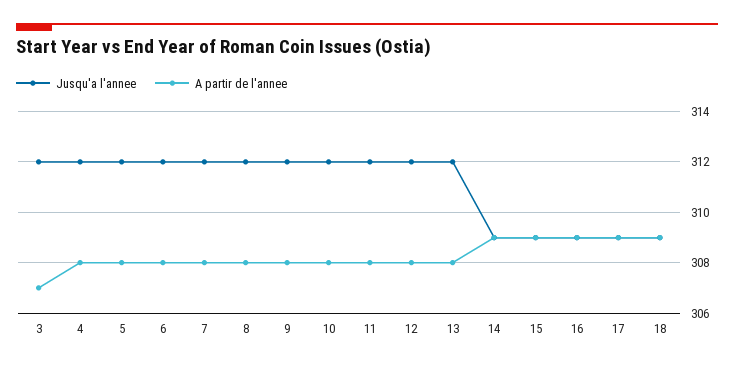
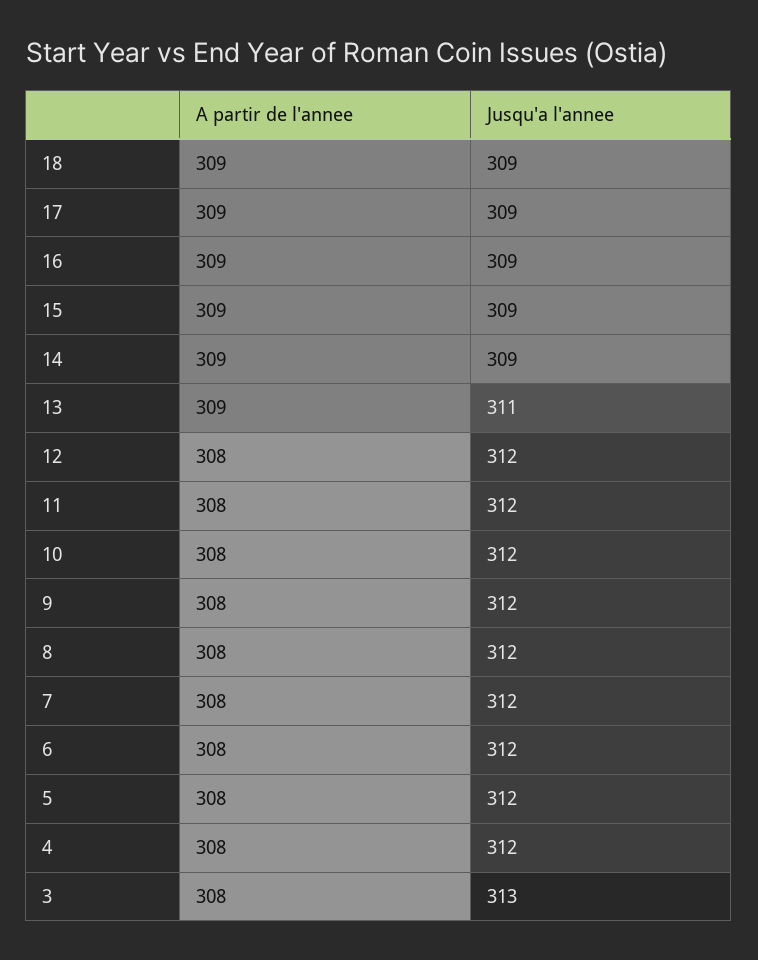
  {
    "Jusqu'a l'annee": {
-     "3": 312,
+     "3": 313,
      "4": 312,
      "5": 312,
      "6": 312,
      "7": 312,
      "8": 312,
      "9": 312,
      "10": 312,
      "11": 312,
      "12": 312,
-     "13": 312,
+     "13": 311,
      "14": 309,
      "15": 309,
      "16": 309,
      "17": 309,
      "18": 309
    },
    "A partir de l'annee": {
-     "3": 307,
+     "3": 308,
      "4": 308,
      "5": 308,
      "6": 308,
      "7": 308,
      "8": 308,
      "9": 308,
      "10": 308,
      "11": 308,
      "12": 308,
-     "13": 308,
+     "13": 309,
      "14": 309,
      "15": 309,
      "16": 309,
      "17": 309,
      "18": 309
    }
  }

